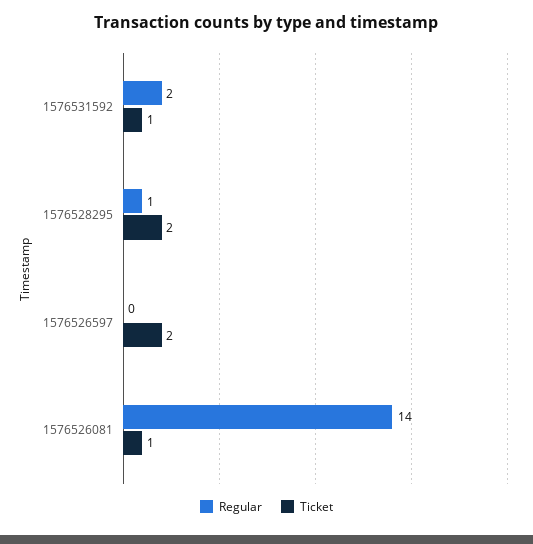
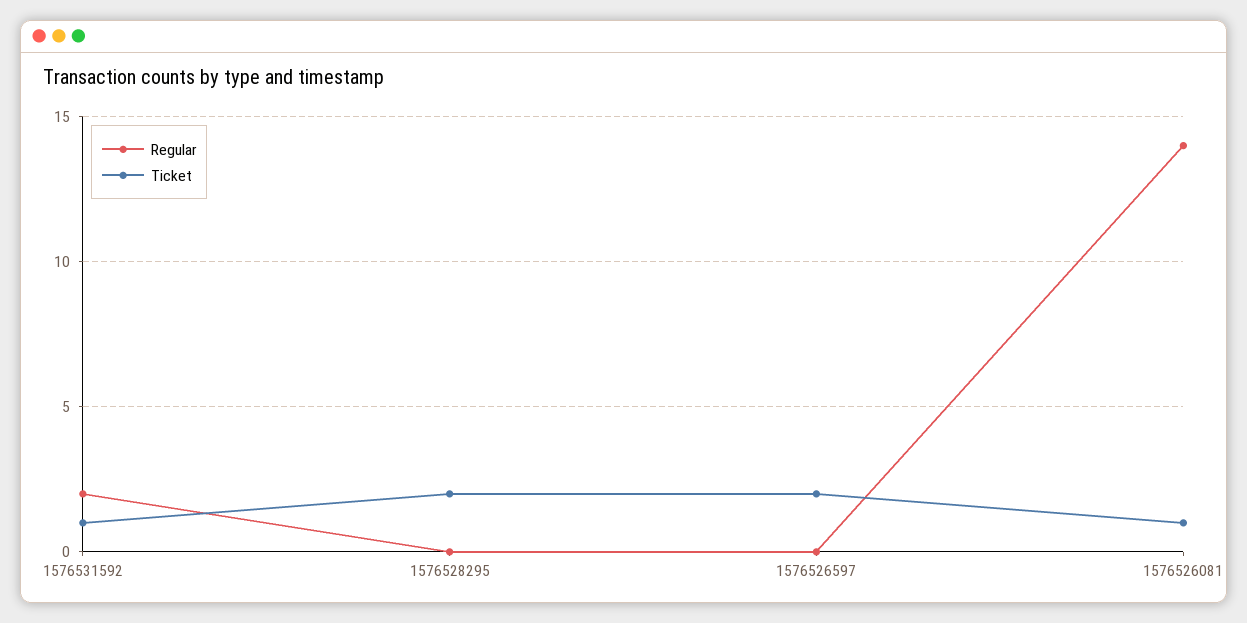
  {
    "Regular": {
      "1576531592": 2,
-     "1576528295": 1,
+     "1576528295": 0,
      "1576526597": 0,
      "1576526081": 14
    },
    "Ticket": {
      "1576531592": 1,
      "1576528295": 2,
      "1576526597": 2,
      "1576526081": 1
    }
  }

